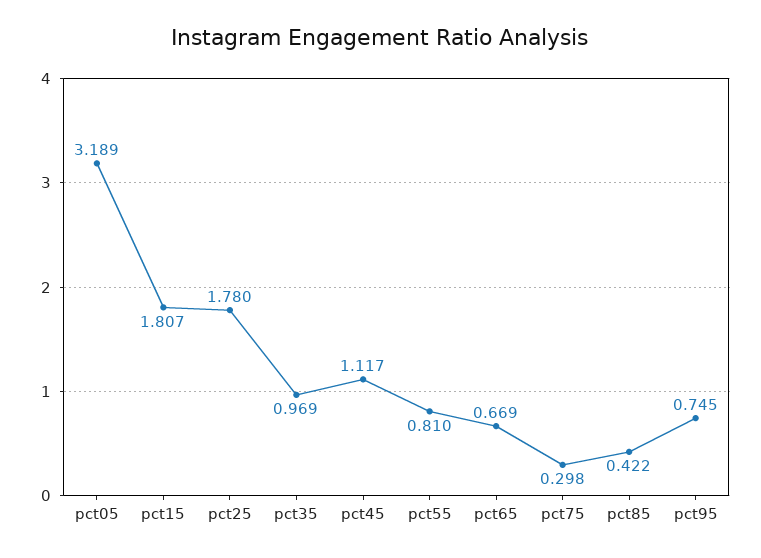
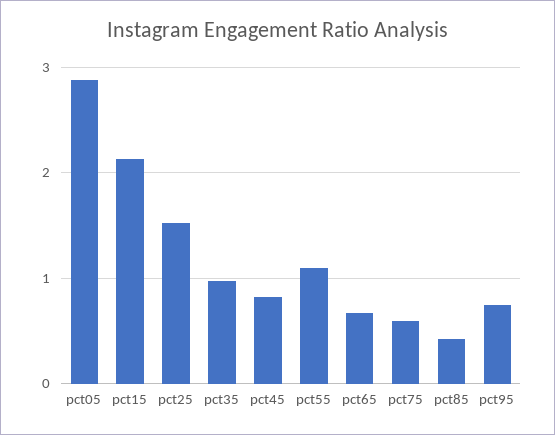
  {
-   "pct05": 3.189,
+   "pct05": 2.9,
-   "pct15": 1.807,
+   "pct15": 2.1,
-   "pct25": 1.78,
+   "pct25": 1.5,
    "pct35": 0.969,
-   "pct45": 1.117,
+   "pct45": 0.8,
-   "pct55": 0.81,
+   "pct55": 1.1,
    "pct65": 0.669,
-   "pct75": 0.298,
+   "pct75": 0.6,
    "pct85": 0.422,
    "pct95": 0.745
  }

